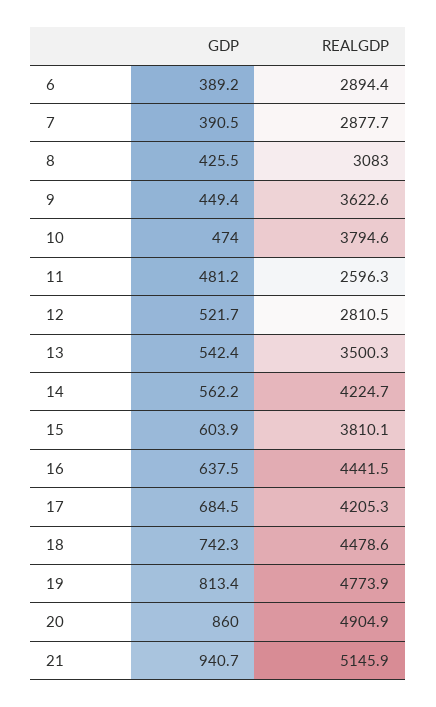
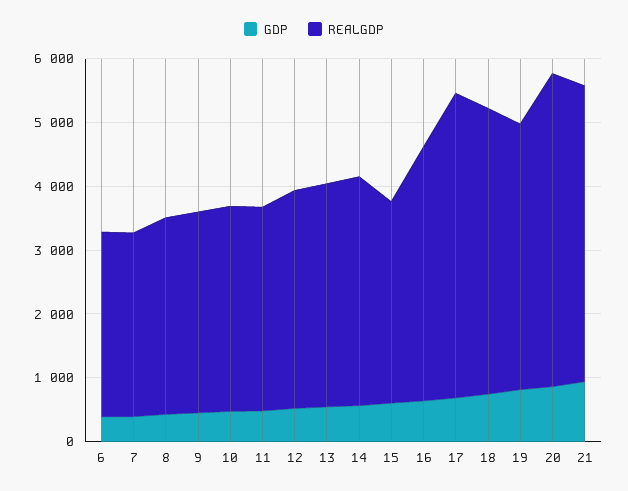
  {
    "GDP": {
      "6": 389.2,
      "7": 390.5,
      "8": 425.5,
      "9": 449.4,
      "10": 474,
      "11": 481.2,
      "12": 521.7,
      "13": 542.4,
      "14": 562.2,
      "15": 603.9,
      "16": 637.5,
      "17": 684.5,
      "18": 742.3,
      "19": 813.4,
      "20": 860,
      "21": 940.7
    },
    "REALGDP": {
      "6": 2894.4,
      "7": 2877.7,
      "8": 3083,
-     "9": 3622.6,
+     "9": 3200,
-     "10": 3794.6,
+     "10": 3200,
-     "11": 2596.3,
+     "11": 3200,
-     "12": 2810.5,
+     "12": 3400,
      "13": 3500.3,
-     "14": 4224.7,
+     "14": 3600,
-     "15": 3810.1,
+     "15": 3200,
-     "16": 4441.5,
+     "16": 4000,
-     "17": 4205.3,
+     "17": 4800,
      "18": 4478.6,
-     "19": 4773.9,
+     "19": 4200,
      "20": 4904.9,
-     "21": 5145.9
+     "21": 4600
    }
  }

